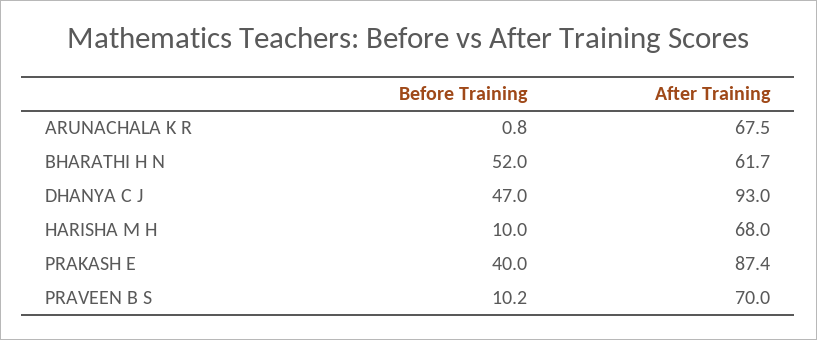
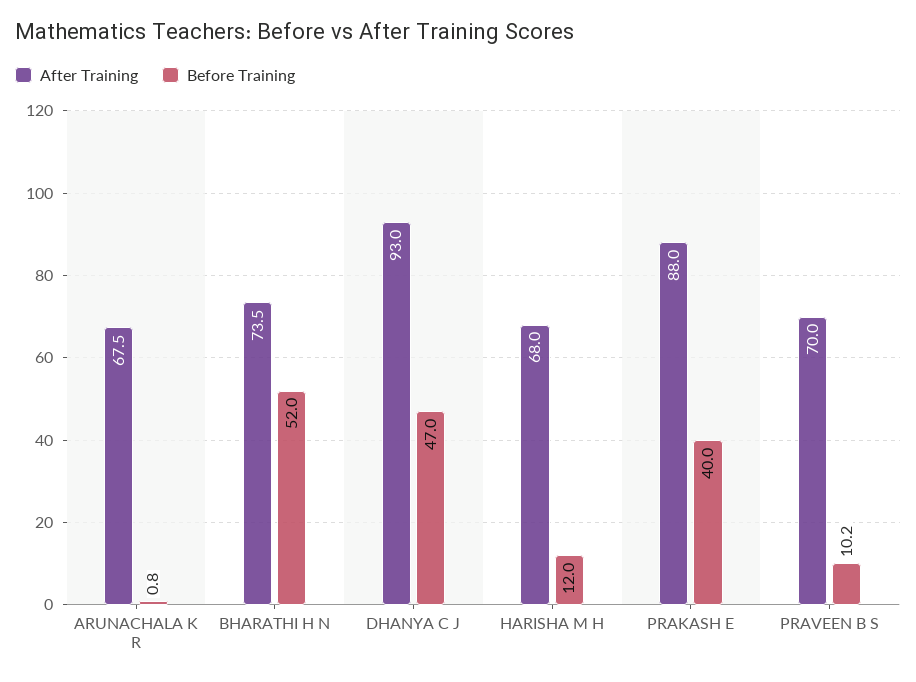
  {
    "Before Training": {
      "ARUNACHALA K R": 0.8,
      "BHARATHI H N": 52,
      "DHANYA C J": 47,
-     "HARISHA M H": 10,
+     "HARISHA M H": 12,
      "PRAKASH E": 40,
      "PRAVEEN B S": 10.2
    },
    "After Training": {
      "ARUNACHALA K R": 67.5,
-     "BHARATHI H N": 61.7,
+     "BHARATHI H N": 73.5,
      "DHANYA C J": 93,
      "HARISHA M H": 68,
-     "PRAKASH E": 87.4,
+     "PRAKASH E": 88,
      "PRAVEEN B S": 70
    }
  }

